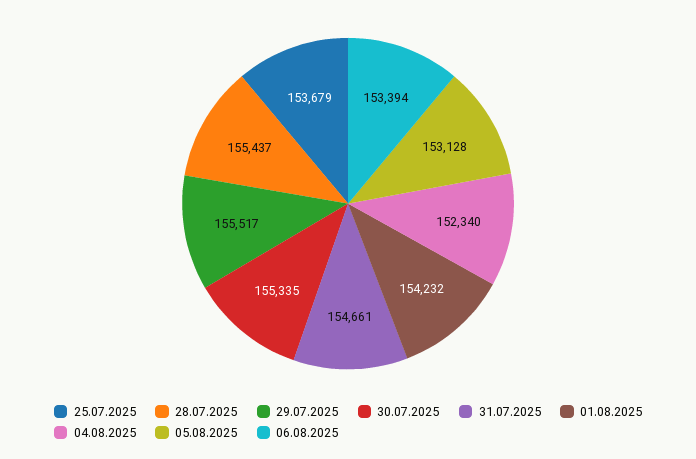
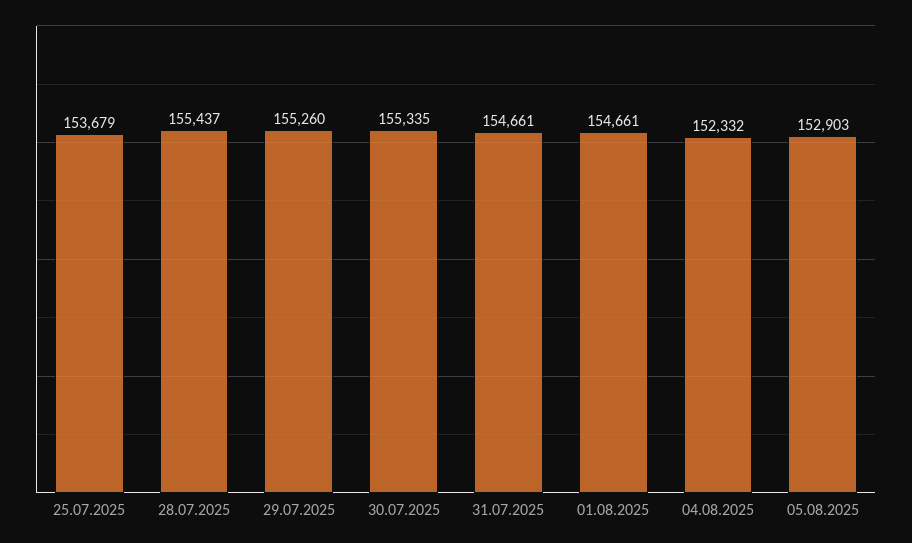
  {
    "25.07.2025": 153679,
    "28.07.2025": 155437,
-   "29.07.2025": 155517,
+   "29.07.2025": 155260,
    "30.07.2025": 155335,
    "31.07.2025": 154661,
-   "01.08.2025": 154232,
+   "01.08.2025": 154661,
-   "04.08.2025": 152340,
+   "04.08.2025": 152332,
-   "05.08.2025": 153128,
+   "05.08.2025": 152903
-   "06.08.2025": 153394
  }

